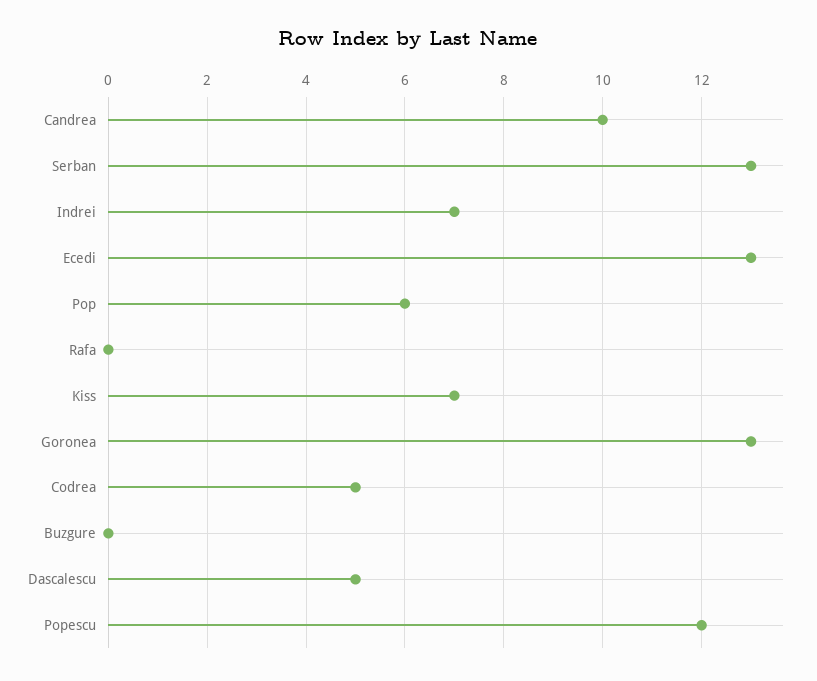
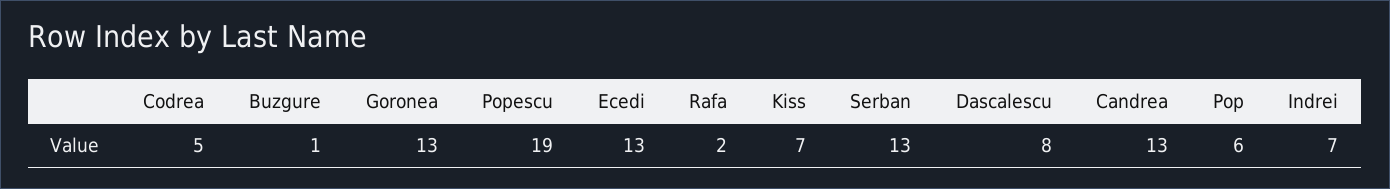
  {
-   "Candrea": 10,
+   "Candrea": 13,
    "Serban": 13,
    "Indrei": 7,
    "Ecedi": 13,
    "Pop": 6,
-   "Rafa": 0,
+   "Rafa": 2,
    "Kiss": 7,
    "Goronea": 13,
    "Codrea": 5,
-   "Buzgure": 0,
+   "Buzgure": 1,
-   "Dascalescu": 5,
+   "Dascalescu": 8,
-   "Popescu": 12
+   "Popescu": 19
  }

